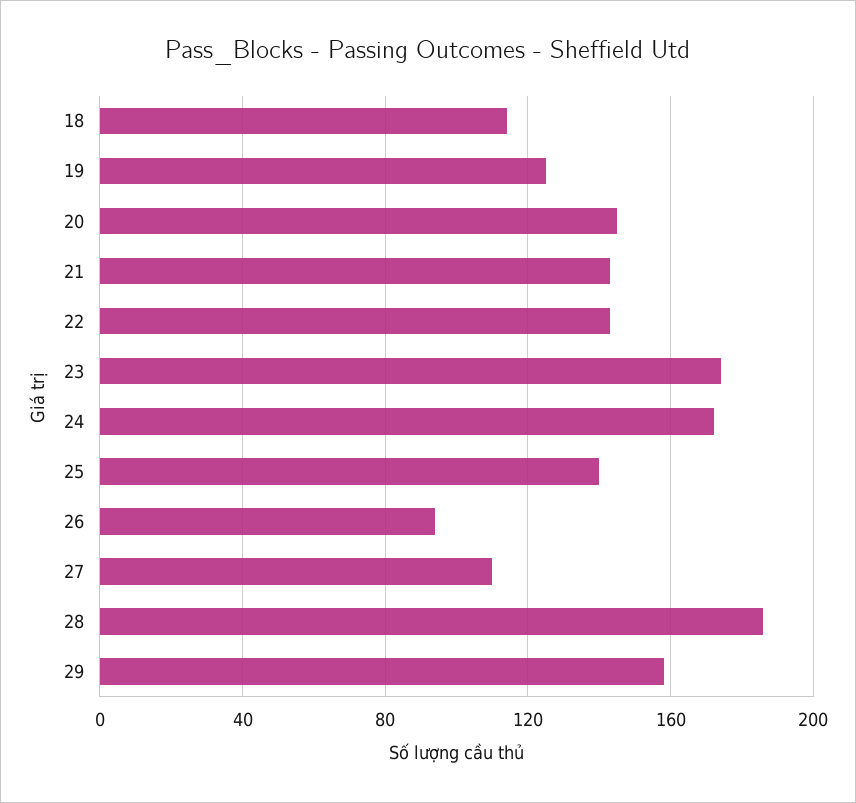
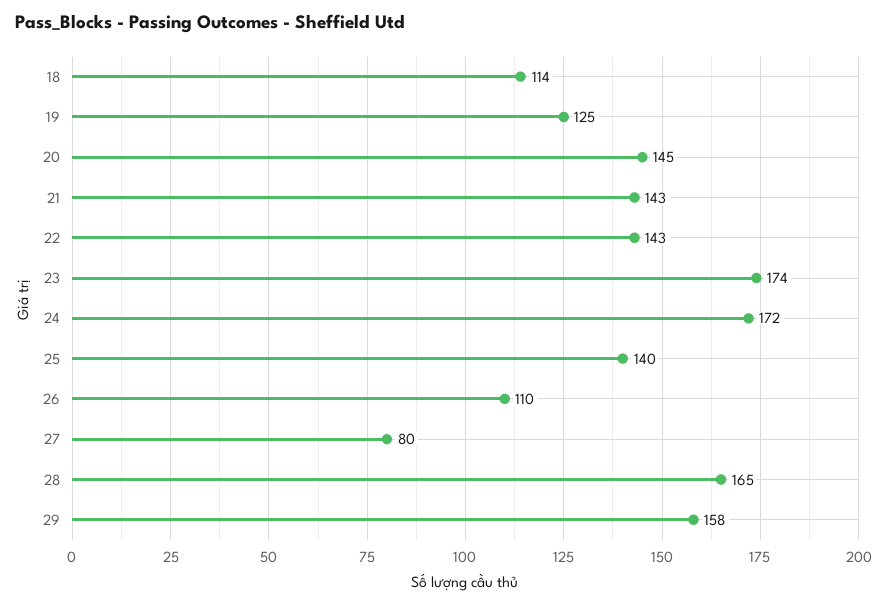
  {
    "18": 114,
    "19": 125,
    "20": 145,
    "21": 143,
    "22": 143,
    "23": 174,
    "24": 172,
    "25": 140,
-   "26": 95,
+   "26": 110,
-   "27": 110,
+   "27": 80,
-   "28": 185,
+   "28": 165,
    "29": 158
  }

